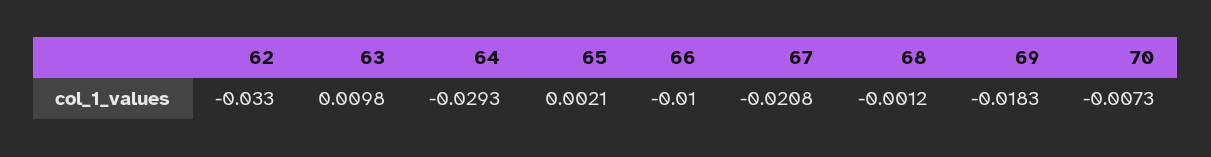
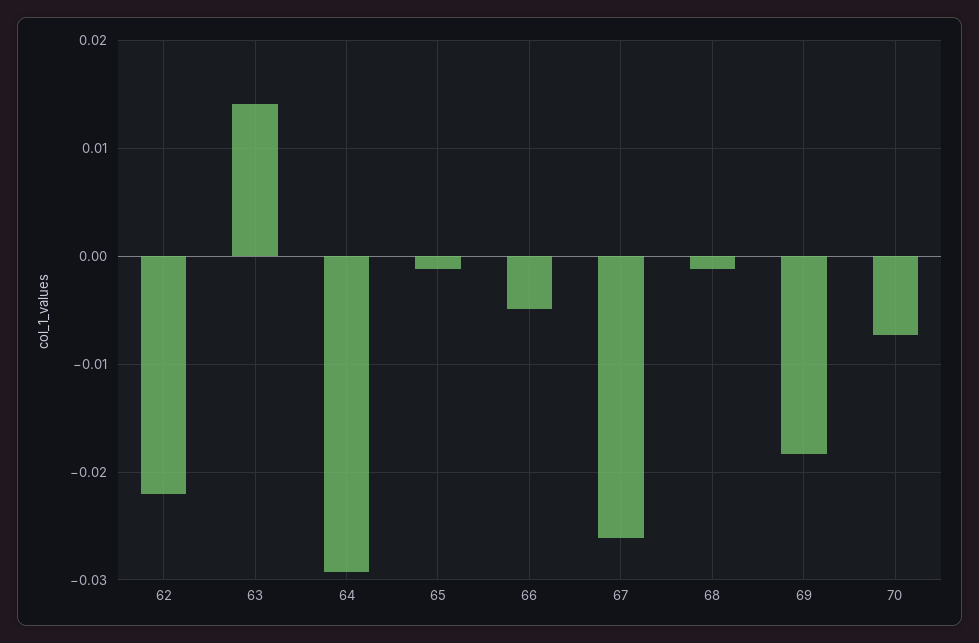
  {
-   "62": -0.033,
+   "62": -0.022,
-   "63": 0.0098,
+   "63": 0.014,
    "64": -0.0293,
-   "65": 0.0021,
+   "65": -0.001,
-   "66": -0.01,
+   "66": -0.005,
-   "67": -0.0208,
+   "67": -0.026,
    "68": -0.0012,
    "69": -0.0183,
    "70": -0.0073
  }

